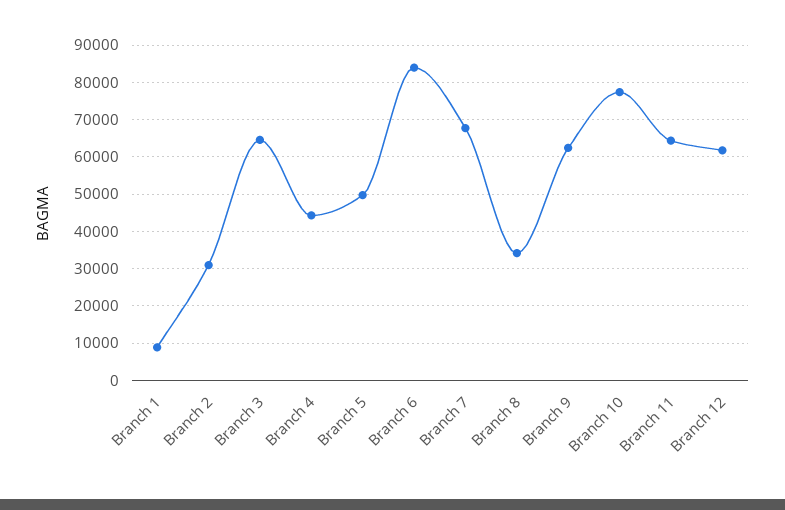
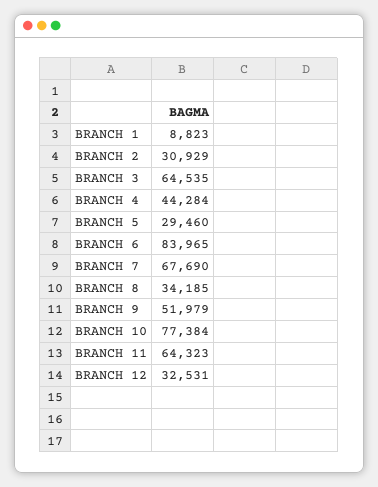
  {
    "Branch 1": 8823,
    "Branch 2": 30929,
    "Branch 3": 64535,
    "Branch 4": 44284,
-   "Branch 5": 50000,
+   "Branch 5": 29460,
    "Branch 6": 83965,
    "Branch 7": 67690,
    "Branch 8": 34185,
-   "Branch 9": 62000,
+   "Branch 9": 51979,
    "Branch 10": 77384,
    "Branch 11": 64323,
-   "Branch 12": 62000
+   "Branch 12": 32531
  }

